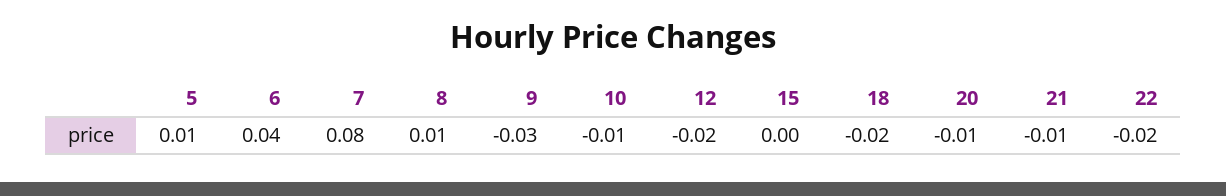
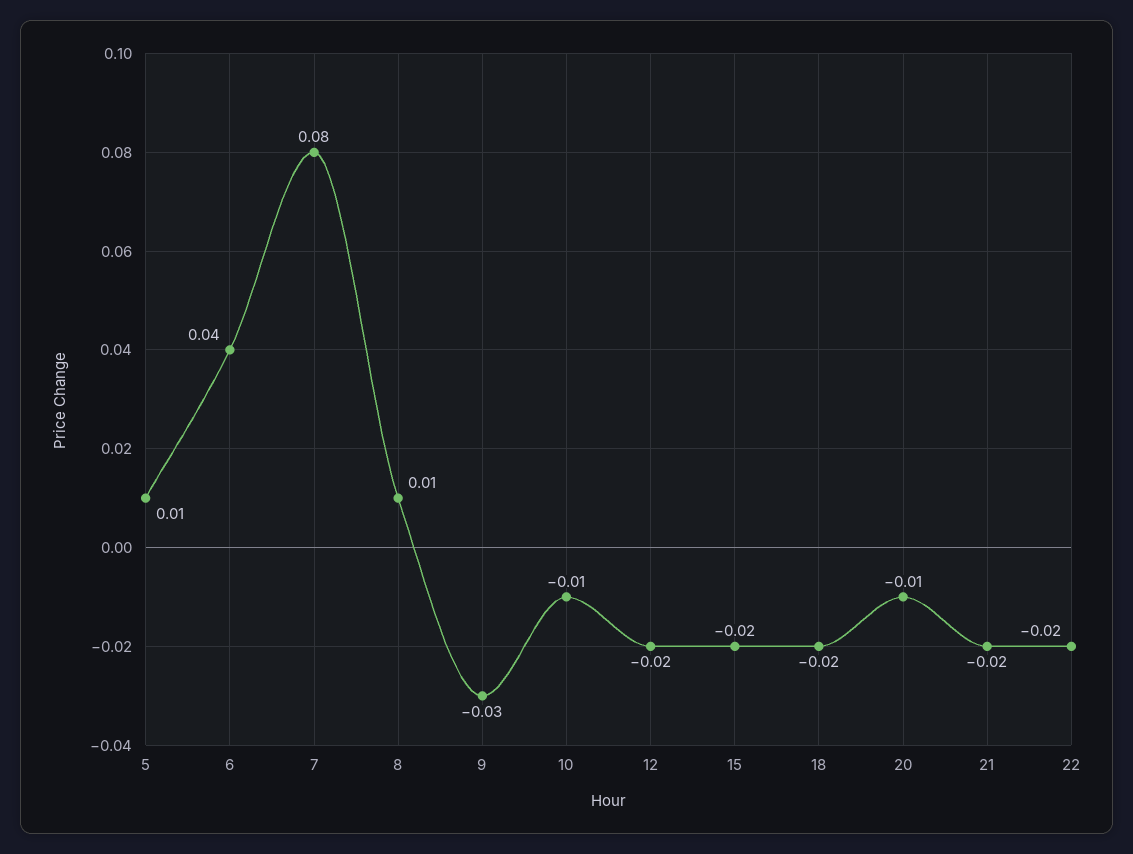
  {
    "5": 0.01,
    "6": 0.04,
    "7": 0.08,
    "8": 0.01,
    "9": -0.03,
    "10": -0.01,
    "12": -0.02,
-   "15": 0,
+   "15": -0.02,
    "18": -0.02,
    "20": -0.01,
-   "21": -0.01,
+   "21": -0.02,
    "22": -0.02
  }

